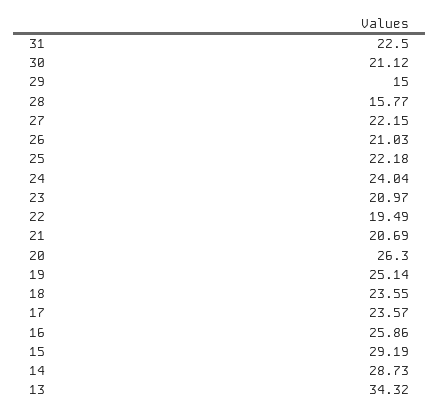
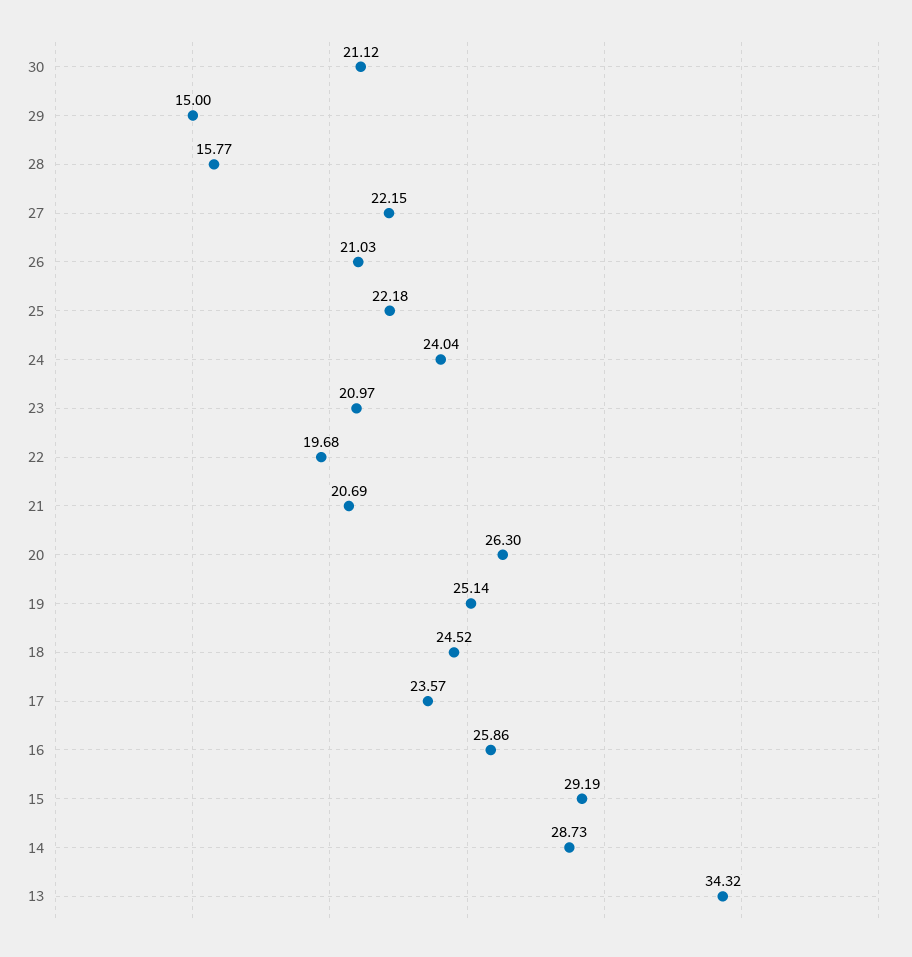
  {
-   "31": 22.5,
    "30": 21.12,
    "29": 15,
    "28": 15.77,
    "27": 22.15,
    "26": 21.03,
    "25": 22.18,
    "24": 24.04,
    "23": 20.97,
-   "22": 19.49,
+   "22": 19.68,
    "21": 20.69,
    "20": 26.3,
    "19": 25.14,
-   "18": 23.55,
+   "18": 24.52,
    "17": 23.57,
    "16": 25.86,
    "15": 29.19,
    "14": 28.73,
    "13": 34.32
  }

